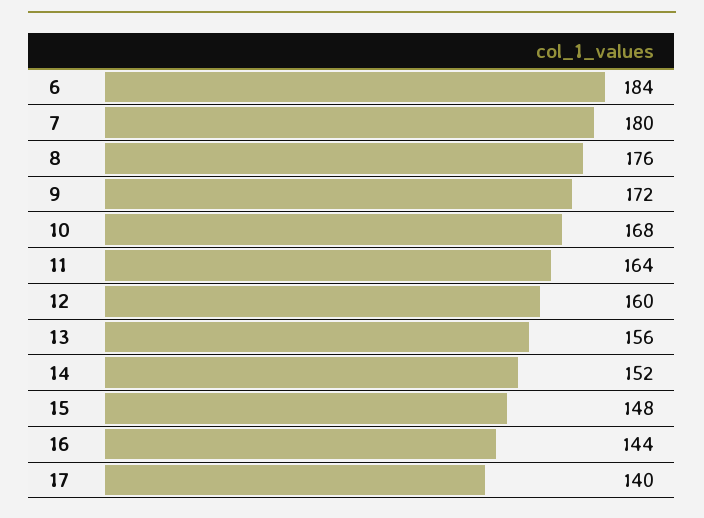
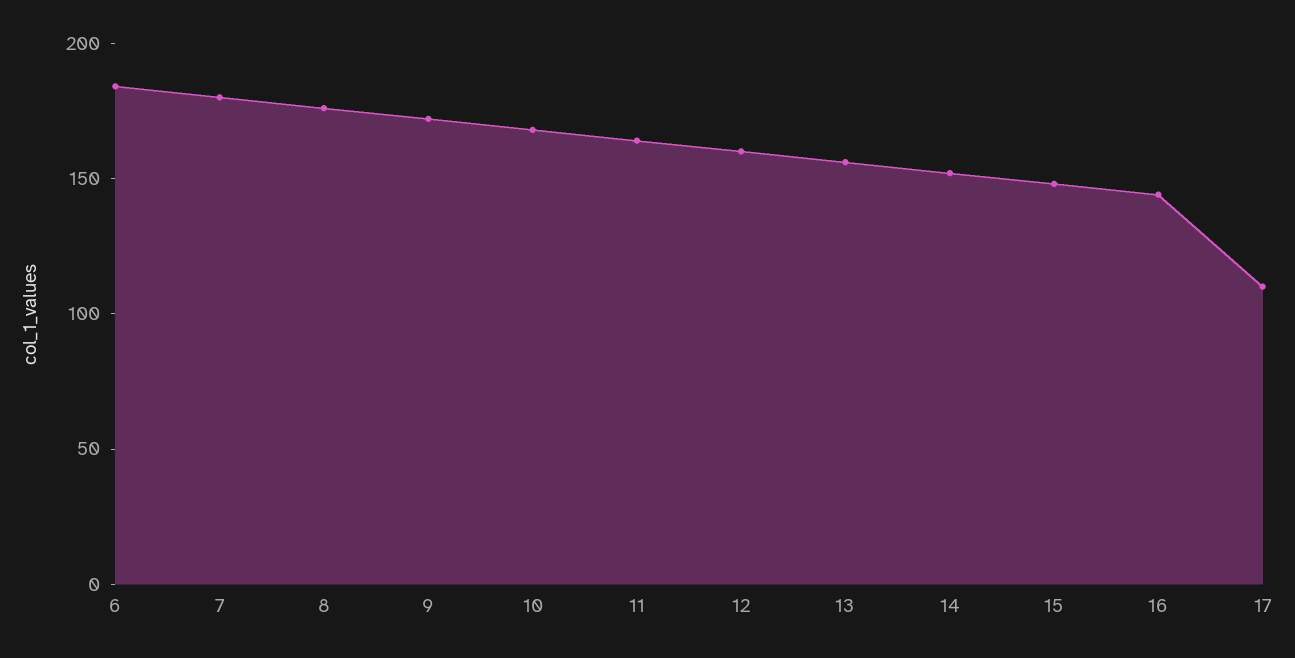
  {
    "6": 184,
    "7": 180,
    "8": 176,
    "9": 172,
    "10": 168,
    "11": 164,
    "12": 160,
    "13": 156,
    "14": 152,
    "15": 148,
    "16": 144,
-   "17": 140
+   "17": 110
  }

